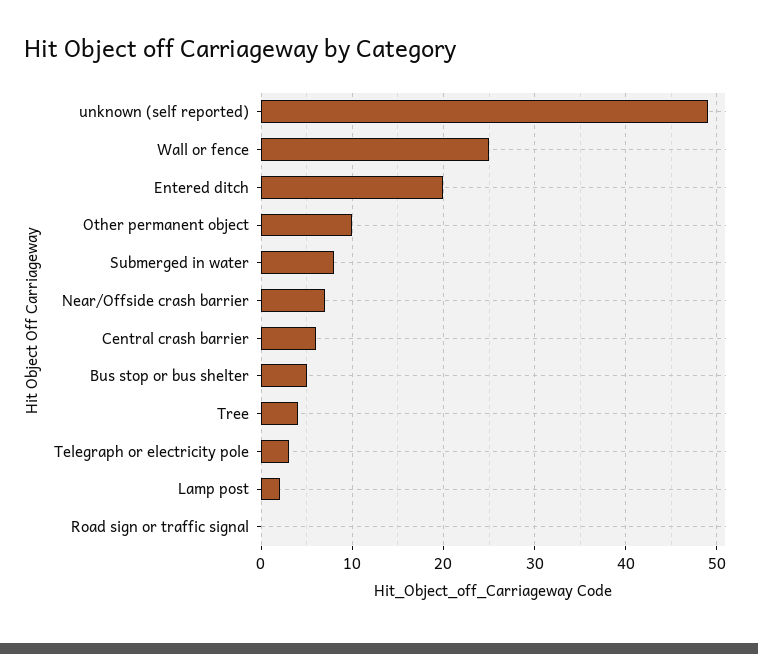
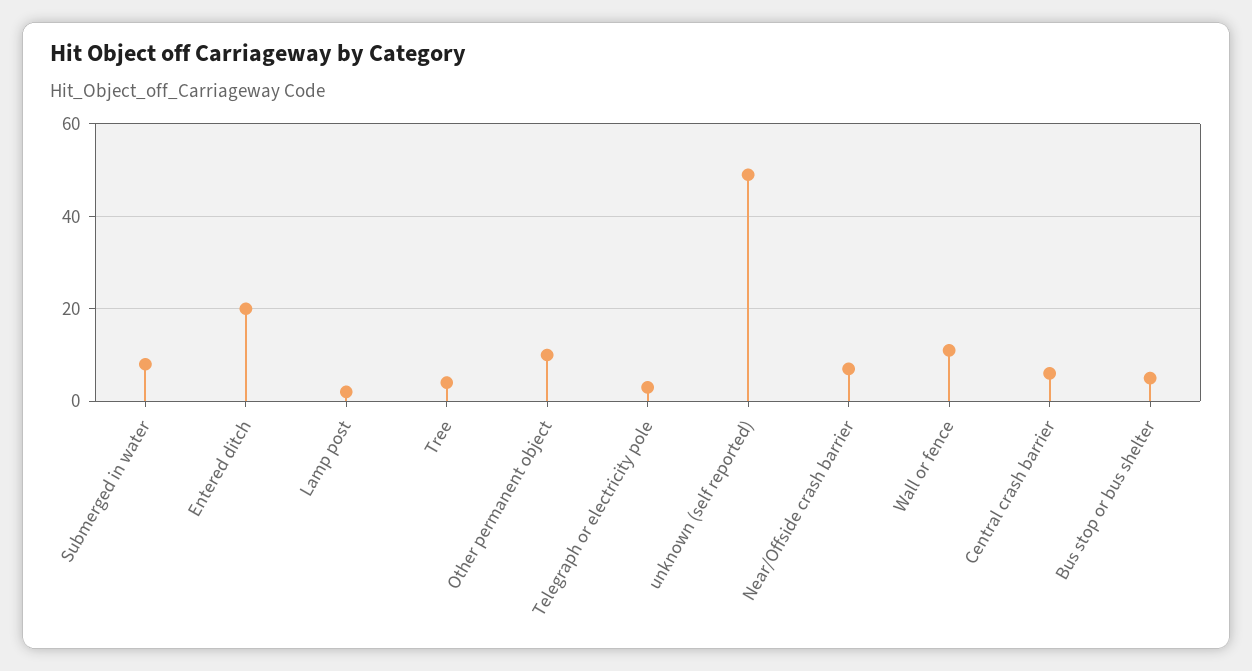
  {
    "unknown (self reported)": 49,
-   "Wall or fence": 25,
+   "Wall or fence": 10,
    "Entered ditch": 20,
    "Other permanent object": 10,
    "Submerged in water": 8,
    "Near/Offside crash barrier": 7,
    "Central crash barrier": 6,
    "Bus stop or bus shelter": 5,
    "Tree": 4,
    "Telegraph or electricity pole": 3,
-   "Lamp post": 2,
+   "Lamp post": 2
-   "Road sign or traffic signal": 0
  }

